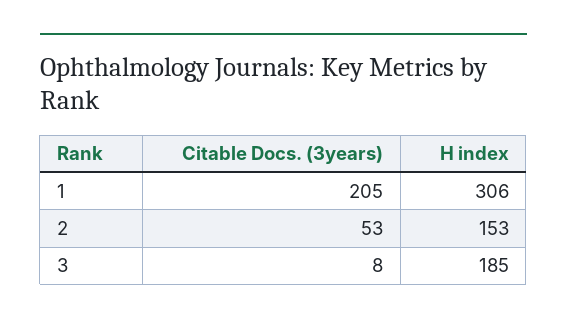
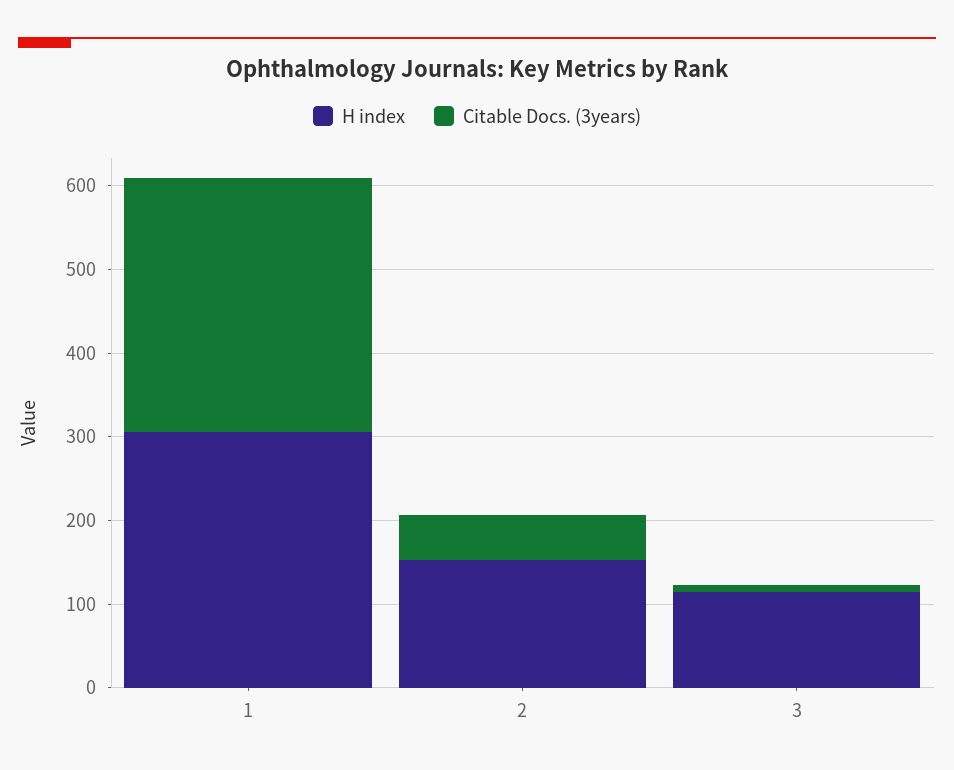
  {
    "Citable Docs. (3years)": {
-     "1": 205,
+     "1": 300,
      "2": 53,
      "3": 8
    },
    "H index": {
      "1": 306,
      "2": 153,
-     "3": 185
+     "3": 120
    }
  }

